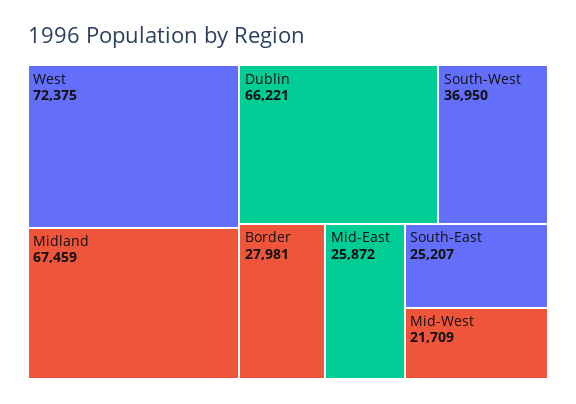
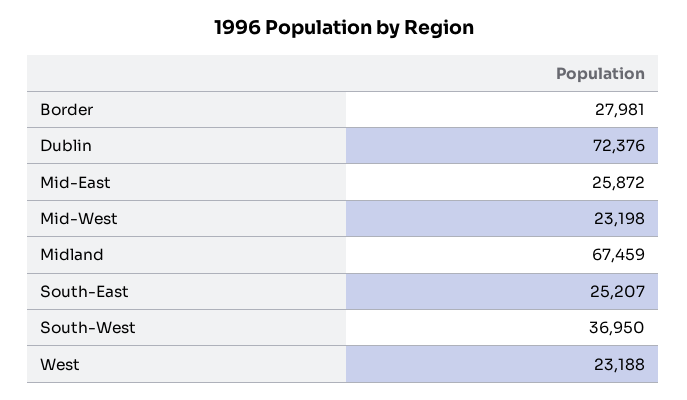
  {
-   "West": 72375,
+   "West": 23188,
    "Midland": 67459,
-   "Dublin": 66221,
+   "Dublin": 72376,
    "South-West": 36950,
    "Border": 27981,
    "Mid-East": 25872,
    "South-East": 25207,
-   "Mid-West": 21709
+   "Mid-West": 23198
  }

